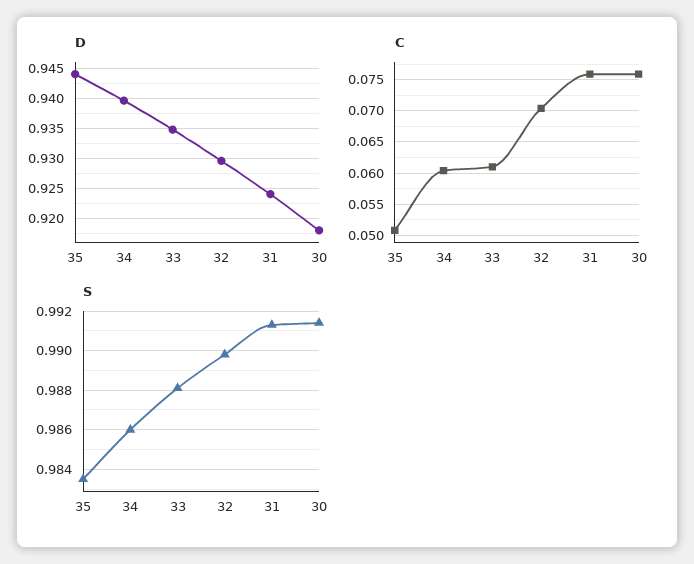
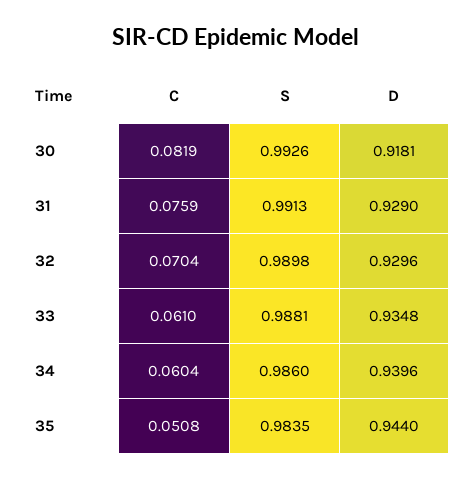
  {
    "D": {
      "35": 0.944,
      "34": 0.9396,
      "33": 0.9348,
      "32": 0.9296,
-     "31": 0.924,
+     "31": 0.929,
      "30": 0.9181
    },
    "C": {
      "35": 0.0508,
      "34": 0.0604,
      "33": 0.061,
      "32": 0.0704,
      "31": 0.0759,
-     "30": 0.076
+     "30": 0.0819
    },
    "S": {
      "35": 0.9835,
      "34": 0.986,
      "33": 0.9881,
      "32": 0.9898,
      "31": 0.9913,
-     "30": 0.9915
+     "30": 0.9926
    }
  }

